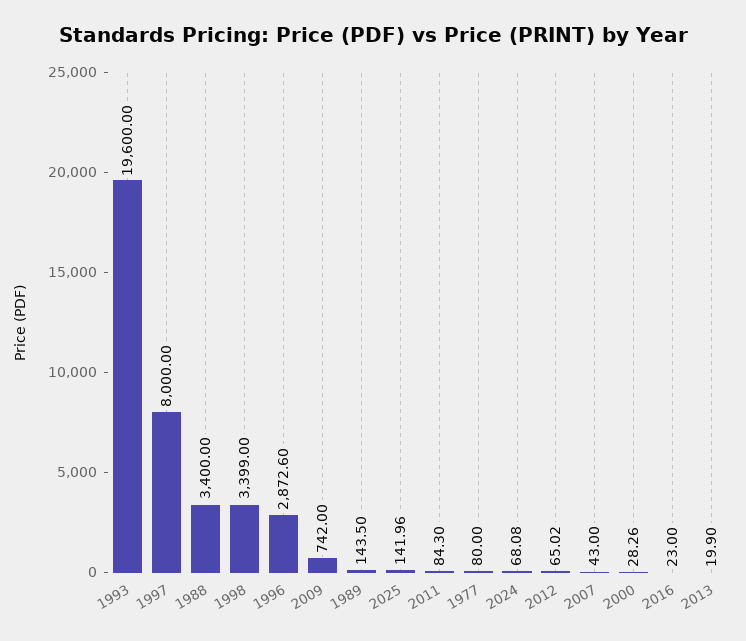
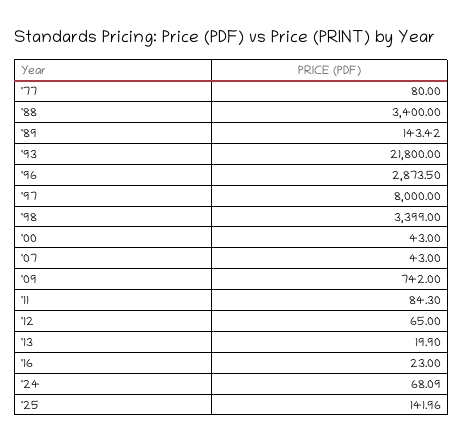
  {
-   "1993": 19600,
+   "1993": 21800,
    "1997": 8000,
    "1988": 3400,
    "1998": 3399,
-   "1996": 2872.6,
+   "1996": 2873.5,
    "2009": 742,
-   "1989": 143.5,
+   "1989": 143.42,
    "2025": 141.96,
    "2011": 84.3,
    "1977": 80,
-   "2024": 68.08,
+   "2024": 68.09,
-   "2012": 65.02,
+   "2012": 65,
    "2007": 43,
-   "2000": 28.26,
+   "2000": 43,
    "2016": 23,
    "2013": 19.9
  }

